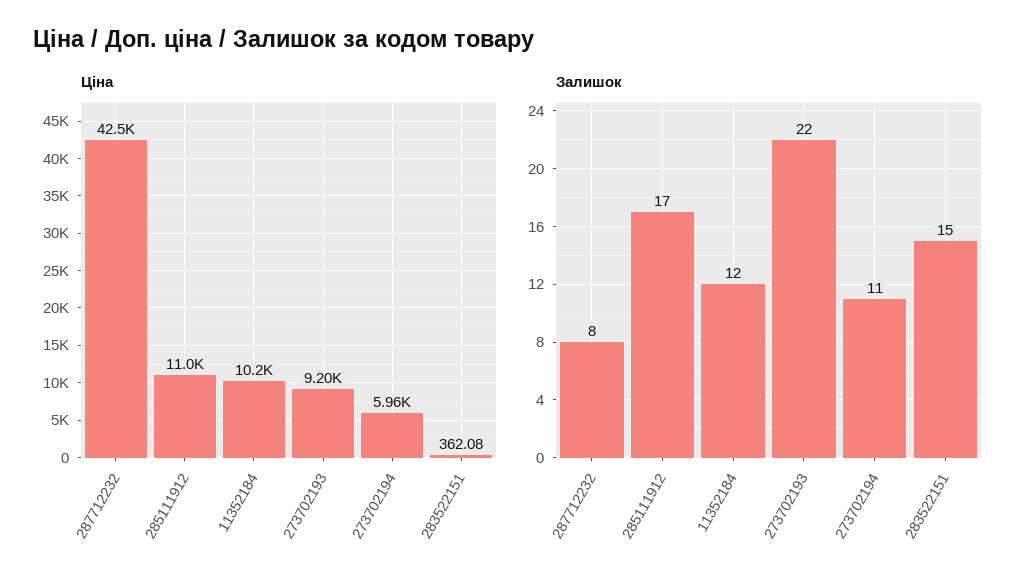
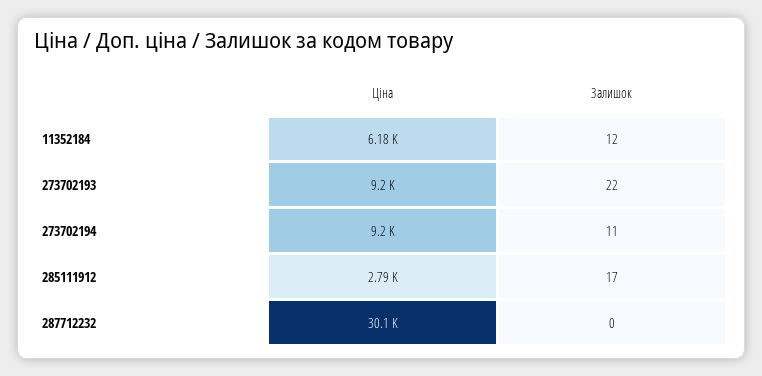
  {
    "Ціна": {
-     "287712232": 42500,
+     "287712232": 30100,
-     "285111912": 11000,
+     "285111912": 2790,
-     "11352184": 10200,
+     "11352184": 6180,
      "273702193": 9200,
-     "273702194": 5960,
+     "273702194": 9200
-     "283522151": 362.08
    },
    "Залишок": {
-     "287712232": 8,
+     "287712232": 0,
      "285111912": 17,
      "11352184": 12,
      "273702193": 22,
-     "273702194": 11,
+     "273702194": 11
-     "283522151": 15
    }
  }

